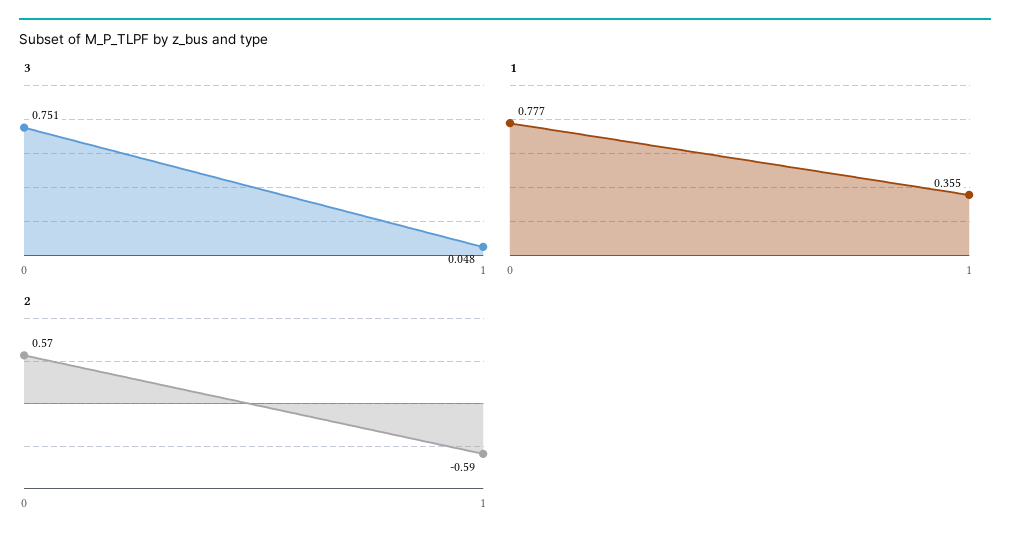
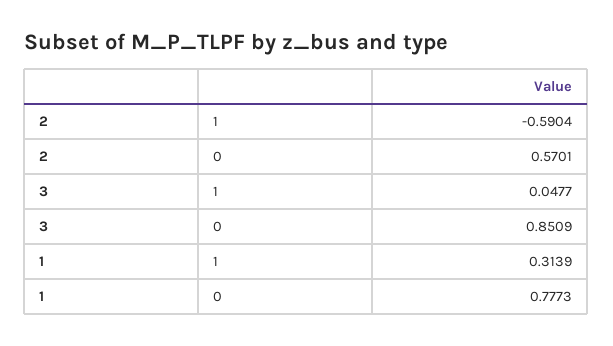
  {
    "3": {
-     "0": 0.751,
+     "0": 0.8509,
      "1": 0.0477
    },
    "1": {
      "0": 0.7773,
-     "1": 0.355
+     "1": 0.3139
    },
    "2": {
      "0": 0.5701,
      "1": -0.5904
    }
  }

